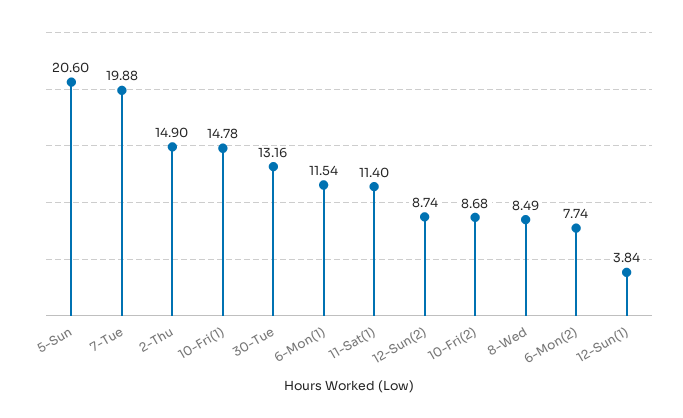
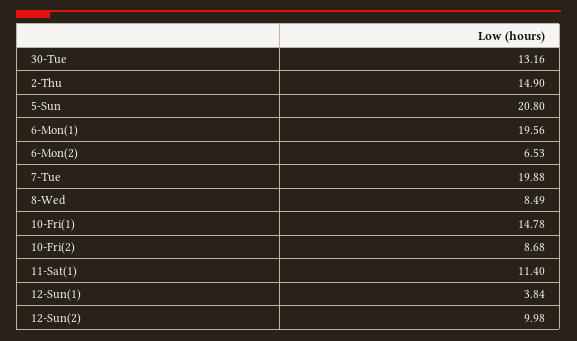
  {
-   "5-Sun": 20.6,
+   "5-Sun": 20.8,
    "7-Tue": 19.88,
    "2-Thu": 14.9,
    "10-Fri(1)": 14.78,
    "30-Tue": 13.16,
-   "6-Mon(1)": 11.54,
+   "6-Mon(1)": 19.56,
    "11-Sat(1)": 11.4,
-   "12-Sun(2)": 8.74,
+   "12-Sun(2)": 9.98,
    "10-Fri(2)": 8.68,
    "8-Wed": 8.49,
-   "6-Mon(2)": 7.74,
+   "6-Mon(2)": 6.53,
    "12-Sun(1)": 3.84
  }

